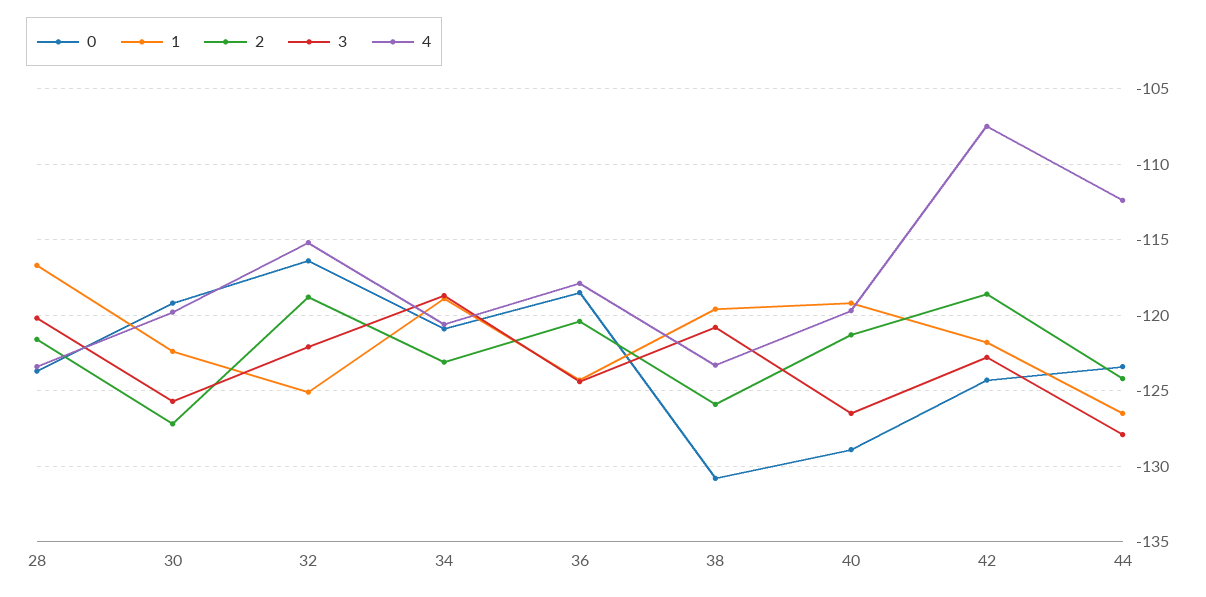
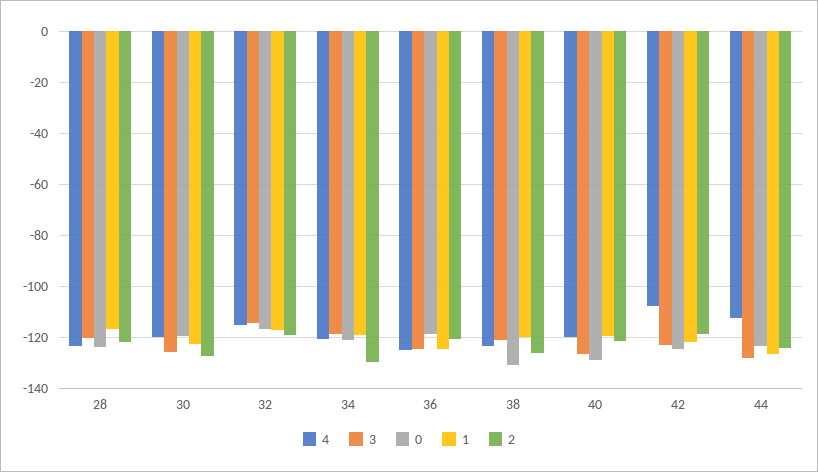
  {
    "0": {
      "28": -123.5,
      "30": -119,
      "32": -116.5,
      "34": -121,
      "36": -118.5,
      "38": -131,
      "40": -129,
      "42": -124.5,
      "44": -123.5
    },
    "1": {
      "28": -116.5,
      "30": -122.5,
-     "32": -125,
+     "32": -117.5,
      "34": -119,
      "36": -124.5,
      "38": -119.5,
      "40": -119,
      "42": -122,
      "44": -126.5
    },
    "2": {
      "28": -121.5,
      "30": -127,
      "32": -119,
-     "34": -123,
+     "34": -130,
      "36": -120.5,
      "38": -126,
      "40": -121.5,
      "42": -118.5,
      "44": -124
    },
    "3": {
      "28": -120,
      "30": -125.5,
-     "32": -122,
+     "32": -115,
      "34": -118.5,
      "36": -124.5,
      "38": -121,
      "40": -126.5,
      "42": -123,
      "44": -128
    },
    "4": {
      "28": -123.5,
      "30": -120,
      "32": -115,
      "34": -120.5,
-     "36": -118,
+     "36": -125,
      "38": -123.5,
      "40": -119.5,
      "42": -107.5,
      "44": -112.5
    }
  }

